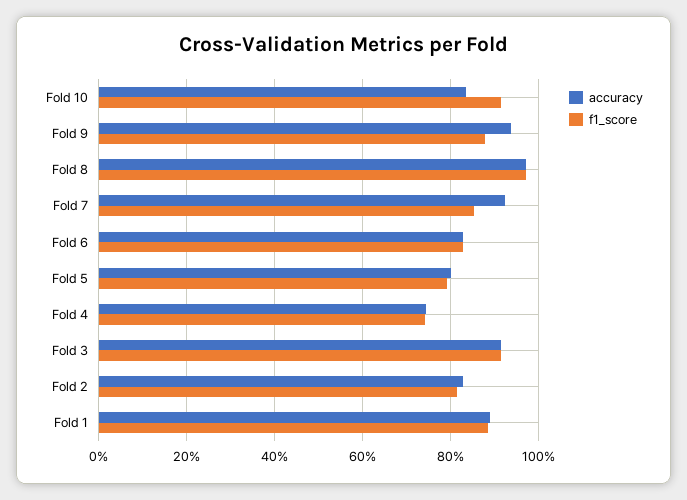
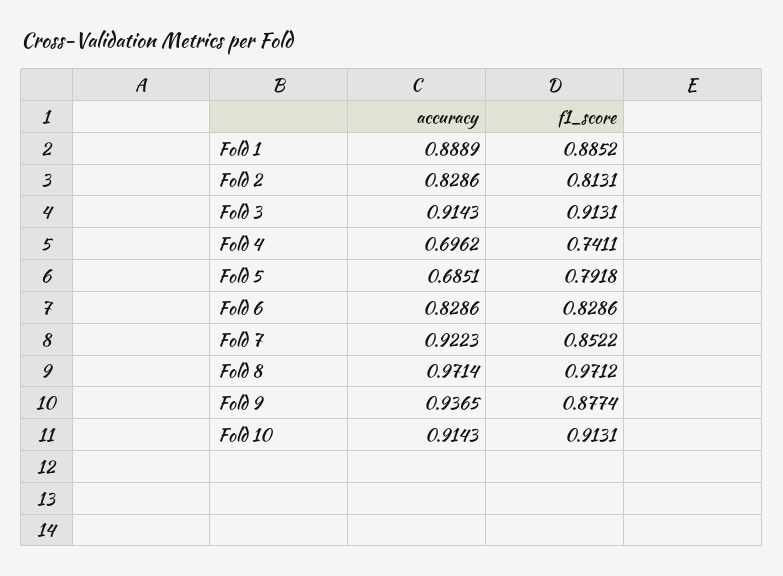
  {
    "accuracy": {
-     "Fold 10": 0.84,
+     "Fold 10": 0.9143,
      "Fold 9": 0.9365,
      "Fold 8": 0.9714,
      "Fold 7": 0.9223,
      "Fold 6": 0.8286,
-     "Fold 5": 0.8,
+     "Fold 5": 0.6851,
-     "Fold 4": 0.74,
+     "Fold 4": 0.6962,
      "Fold 3": 0.9143,
      "Fold 2": 0.8286,
      "Fold 1": 0.8889
    },
    "f1_score": {
      "Fold 10": 0.9131,
      "Fold 9": 0.8774,
      "Fold 8": 0.9712,
      "Fold 7": 0.8522,
      "Fold 6": 0.8286,
      "Fold 5": 0.7918,
      "Fold 4": 0.7411,
      "Fold 3": 0.9131,
      "Fold 2": 0.8131,
      "Fold 1": 0.8852
    }
  }

